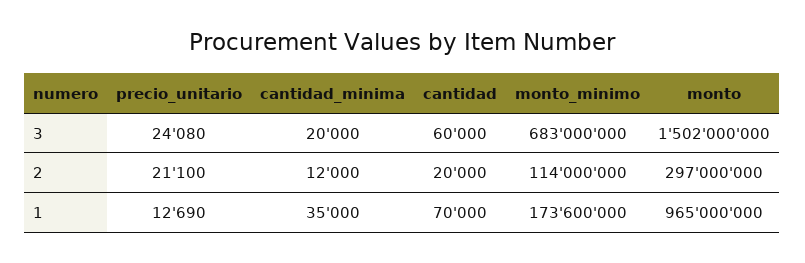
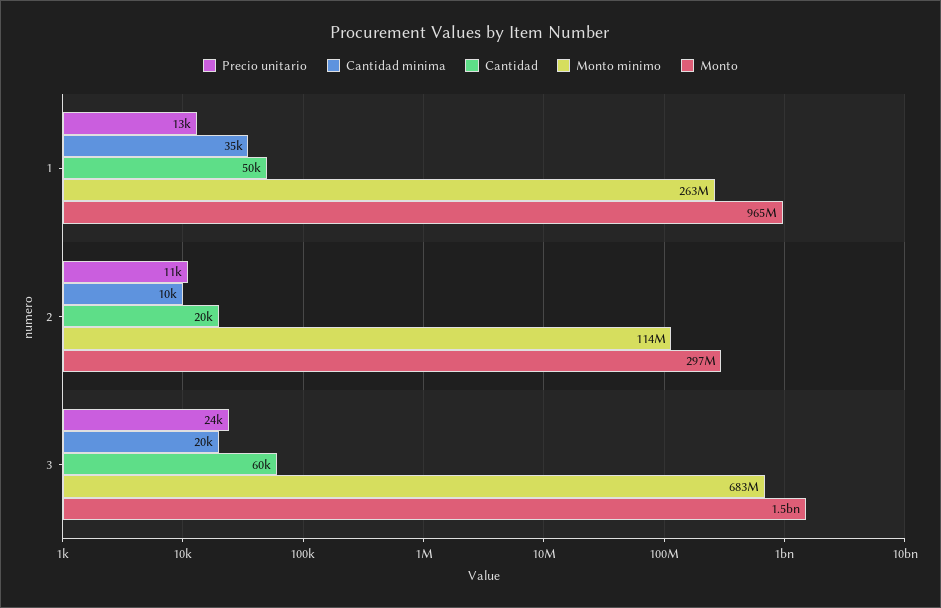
  {
    "precio_unitario": {
      "3": 24080,
-     "2": 21100,
+     "2": 11000,
      "1": 12690
    },
    "cantidad_minima": {
      "3": 20000,
-     "2": 12000,
+     "2": 10000,
      "1": 35000
    },
    "cantidad": {
      "3": 60000,
      "2": 20000,
-     "1": 70000
+     "1": 50000
    },
    "monto_minimo": {
      "3": 683000000,
      "2": 114000000,
-     "1": 173600000
+     "1": 263000000
    },
    "monto": {
      "3": 1502000000,
      "2": 297000000,
      "1": 965000000
    }
  }

